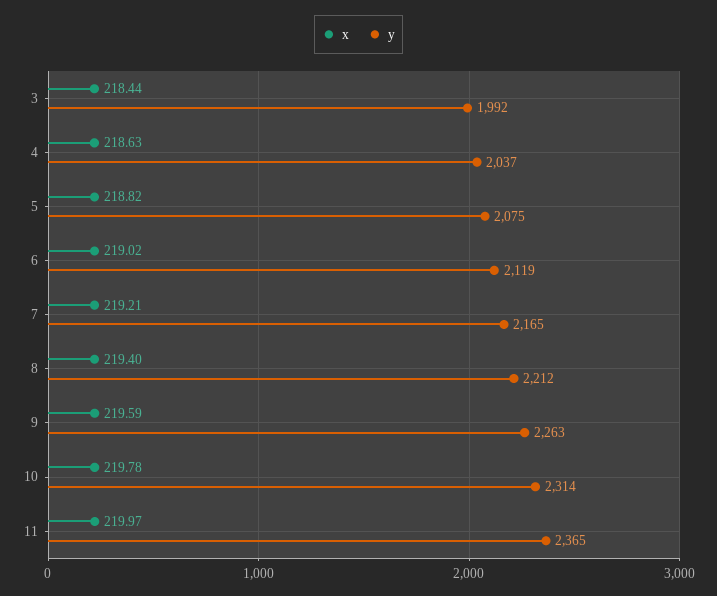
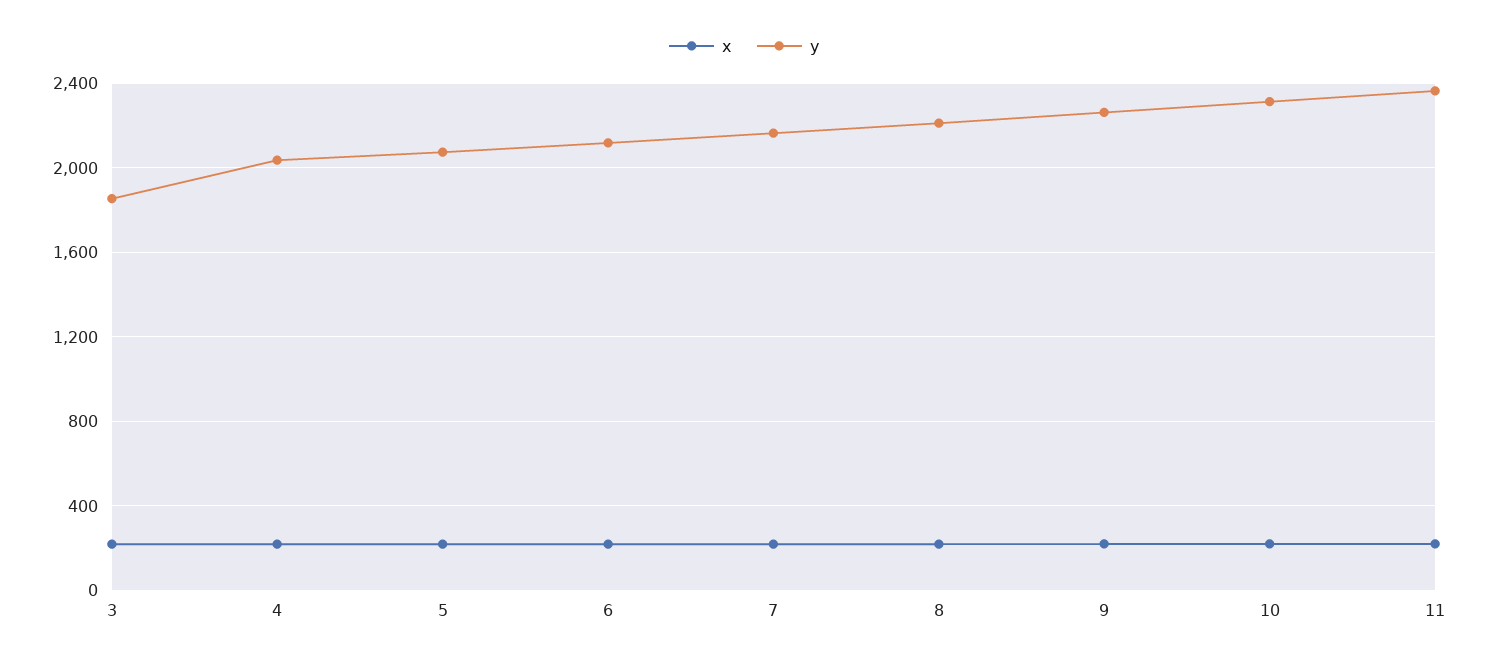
  {
    "x": {
      "3": 218.44,
      "4": 218.63,
      "5": 218.82,
      "6": 219.02,
      "7": 219.21,
      "8": 219.4,
      "9": 219.59,
      "10": 219.78,
      "11": 219.97
    },
    "y": {
-     "3": 1992,
+     "3": 1850,
      "4": 2037,
      "5": 2075,
      "6": 2119,
      "7": 2165,
      "8": 2212,
      "9": 2263,
      "10": 2314,
      "11": 2365
    }
  }

